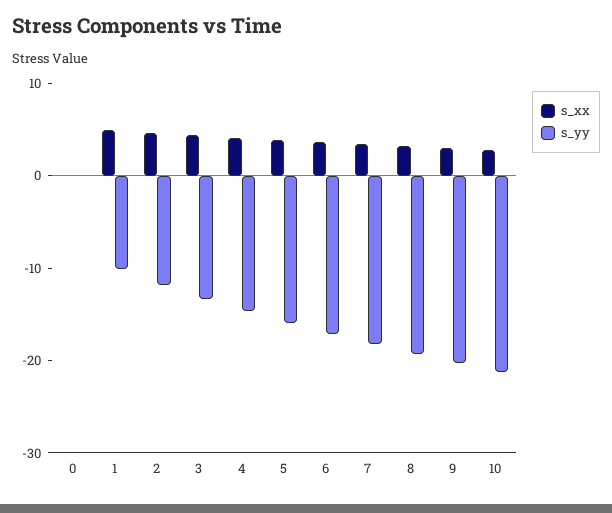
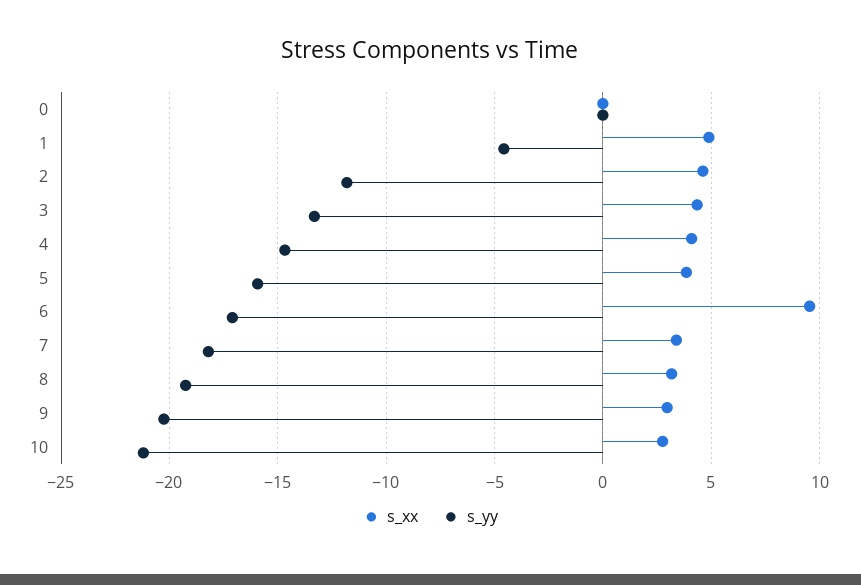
  {
    "s_xx": {
      "0": 0,
      "1": 5,
      "2": 4.5,
      "3": 4.5,
      "4": 4,
      "5": 4,
-     "6": 4,
+     "6": 9.5,
      "7": 3.5,
      "8": 3,
      "9": 3,
      "10": 3
    },
    "s_yy": {
      "0": 0,
-     "1": -10,
+     "1": -4.5,
      "2": -12,
      "3": -13.5,
      "4": -14.5,
      "5": -16,
      "6": -17,
      "7": -18,
      "8": -19.5,
      "9": -20.5,
      "10": -21
    }
  }

